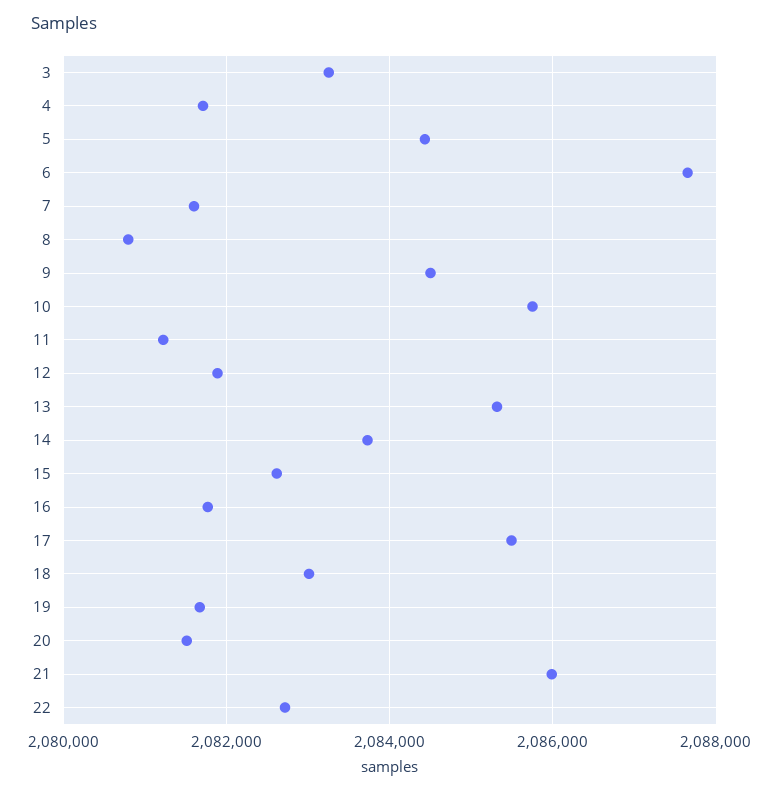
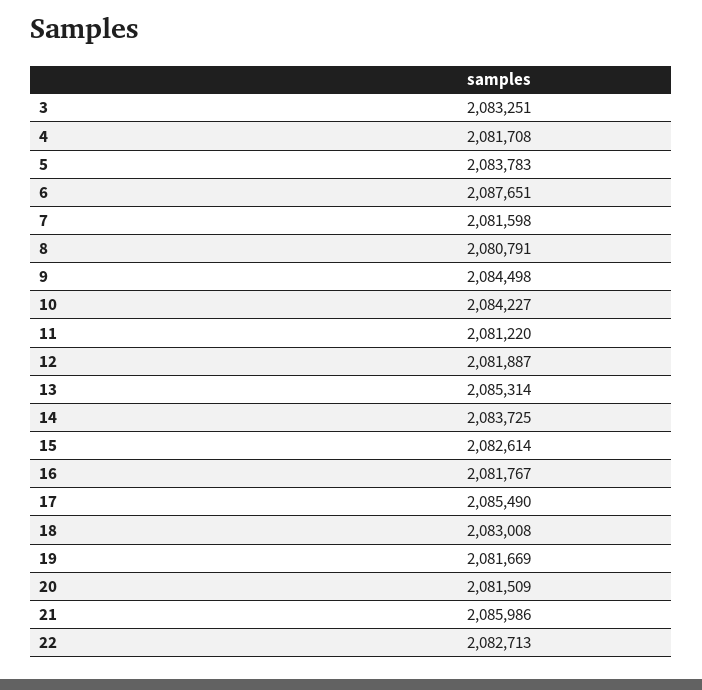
  {
    "3": 2083251,
    "4": 2081708,
-   "5": 2084400,
+   "5": 2083783,
    "6": 2087651,
    "7": 2081598,
    "8": 2080791,
    "9": 2084498,
-   "10": 2085800,
+   "10": 2084227,
    "11": 2081220,
    "12": 2081887,
    "13": 2085314,
    "14": 2083725,
    "15": 2082614,
    "16": 2081767,
    "17": 2085490,
    "18": 2083008,
    "19": 2081669,
    "20": 2081509,
    "21": 2085986,
    "22": 2082713
  }

